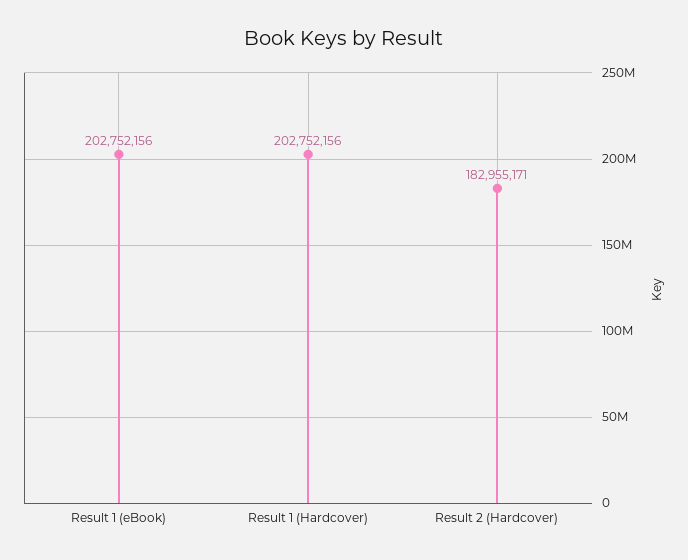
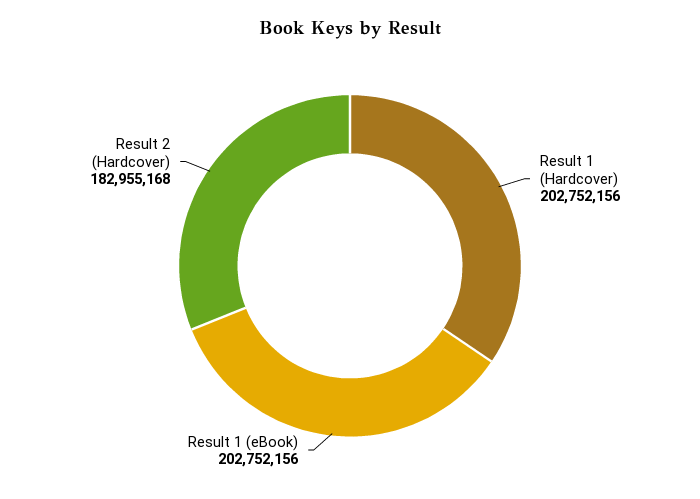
  {
    "Result 1 (eBook)": 202752156,
    "Result 1 (Hardcover)": 202752156,
-   "Result 2 (Hardcover)": 182955171
+   "Result 2 (Hardcover)": 182955168
  }

